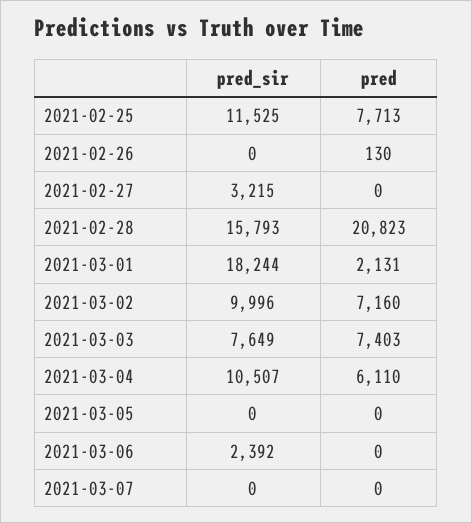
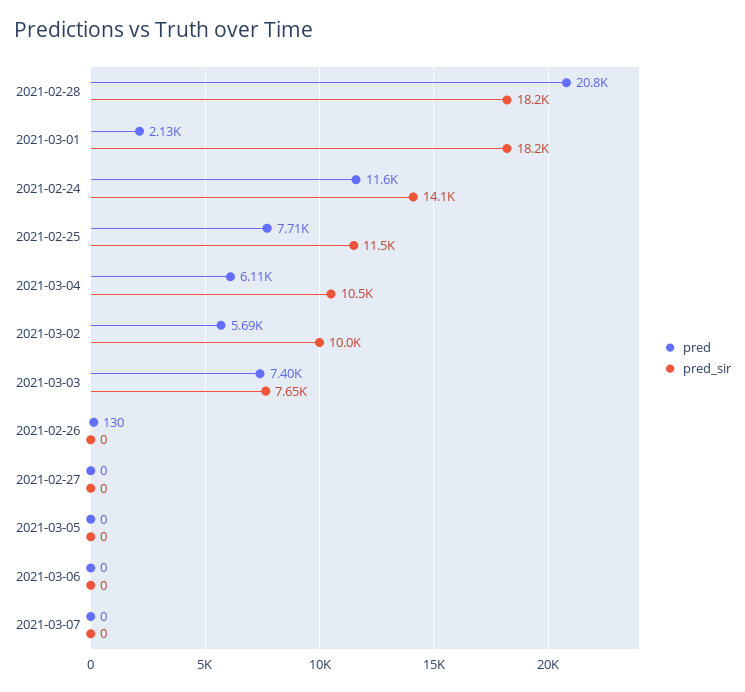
  {
    "pred_sir": {
      "2021-02-25": 11525,
      "2021-02-26": 0,
-     "2021-02-27": 3215,
+     "2021-02-27": 0,
-     "2021-02-28": 15793,
+     "2021-02-28": 18200,
      "2021-03-01": 18244,
      "2021-03-02": 9996,
      "2021-03-03": 7649,
      "2021-03-04": 10507,
      "2021-03-05": 0,
-     "2021-03-06": 2392,
+     "2021-03-06": 0,
-     "2021-03-07": 0
+     "2021-03-07": 0,
+     "2021-02-24": 14100
    },
    "pred": {
      "2021-02-25": 7713,
      "2021-02-26": 130,
      "2021-02-27": 0,
      "2021-02-28": 20823,
      "2021-03-01": 2131,
-     "2021-03-02": 7160,
+     "2021-03-02": 5690,
      "2021-03-03": 7403,
      "2021-03-04": 6110,
      "2021-03-05": 0,
      "2021-03-06": 0,
-     "2021-03-07": 0
+     "2021-03-07": 0,
+     "2021-02-24": 11600
    }
  }

